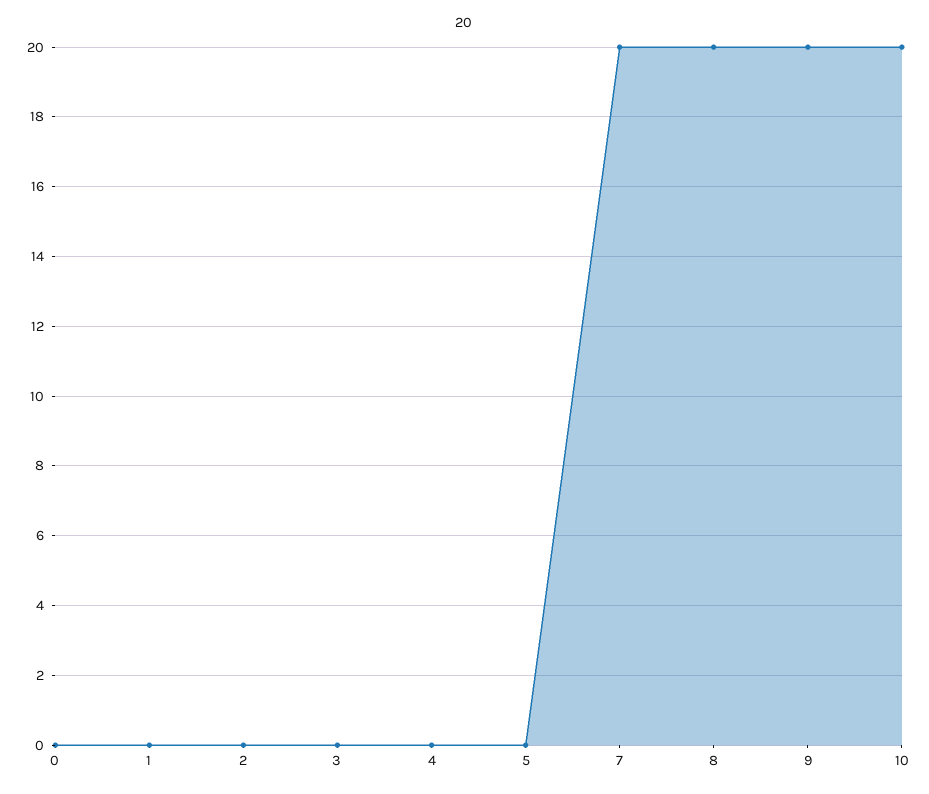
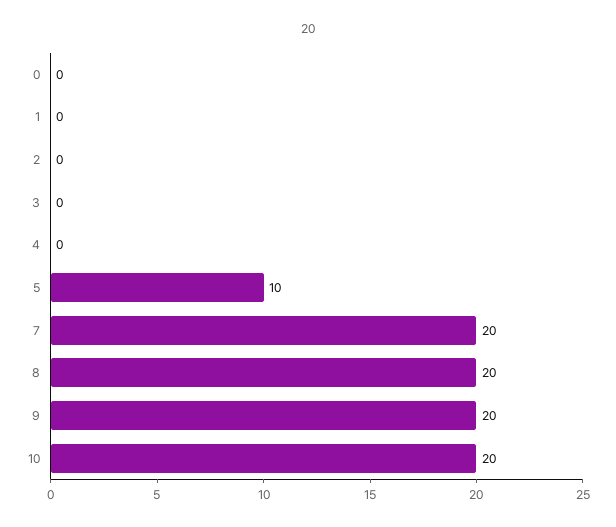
  {
    "0": 0,
    "1": 0,
    "2": 0,
    "3": 0,
    "4": 0,
-   "5": 0,
+   "5": 10,
    "7": 20,
    "8": 20,
    "9": 20,
    "10": 20
  }

